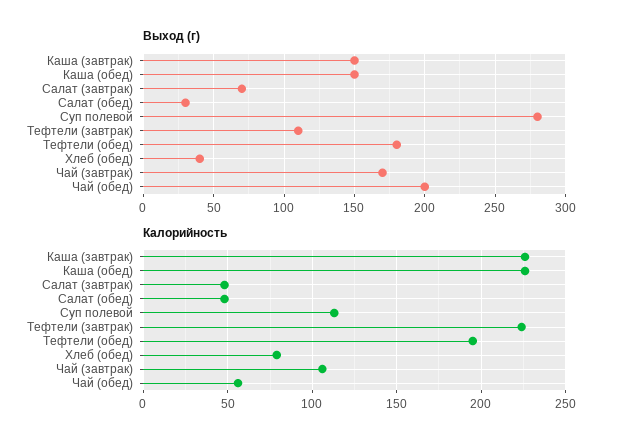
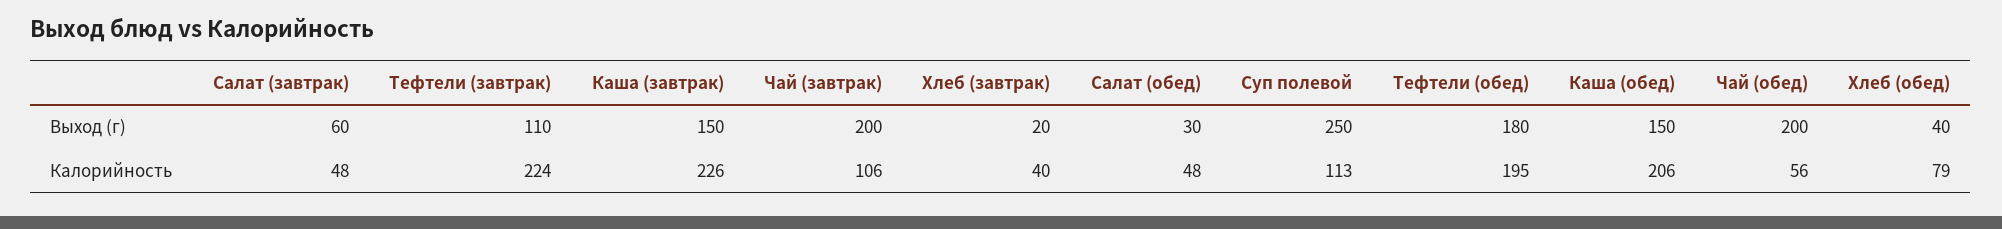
  {
    "Выход (г)": {
      "Каша (завтрак)": 150,
      "Каша (обед)": 150,
-     "Салат (завтрак)": 70,
+     "Салат (завтрак)": 60,
      "Салат (обед)": 30,
-     "Суп полевой": 280,
+     "Суп полевой": 250,
      "Тефтели (завтрак)": 110,
      "Тефтели (обед)": 180,
      "Хлеб (обед)": 40,
-     "Чай (завтрак)": 170,
+     "Чай (завтрак)": 200,
-     "Чай (обед)": 200
+     "Чай (обед)": 200,
+     "Хлеб (завтрак)": 20
    },
    "Калорийность": {
      "Каша (завтрак)": 226,
-     "Каша (обед)": 225,
+     "Каша (обед)": 206,
      "Салат (завтрак)": 48,
      "Салат (обед)": 48,
      "Суп полевой": 113,
      "Тефтели (завтрак)": 224,
      "Тефтели (обед)": 195,
      "Хлеб (обед)": 79,
      "Чай (завтрак)": 106,
-     "Чай (обед)": 56
+     "Чай (обед)": 56,
+     "Хлеб (завтрак)": 40
    }
  }

